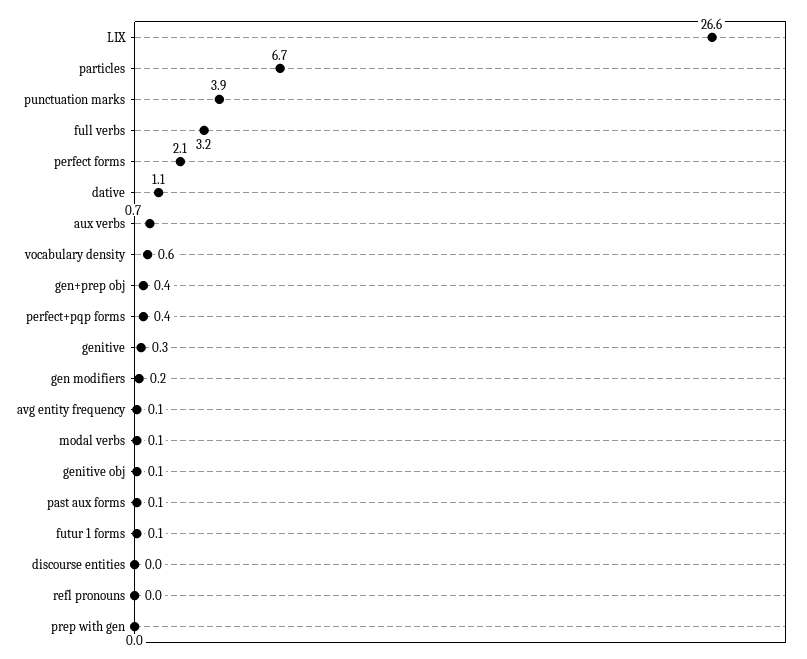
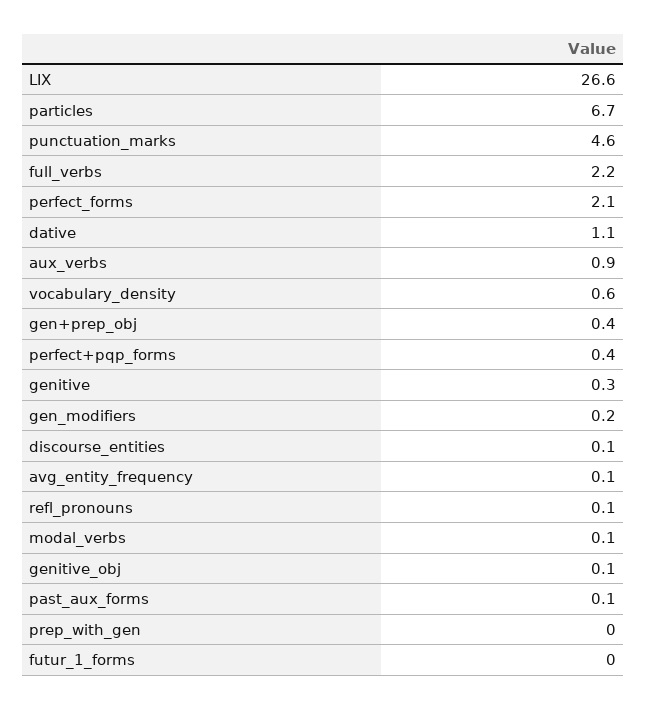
  {
    "LIX": 26.6,
    "particles": 6.7,
-   "punctuation marks": 3.9,
+   "punctuation marks": 4.6,
-   "full verbs": 3.2,
+   "full verbs": 2.2,
    "perfect forms": 2.1,
    "dative": 1.1,
-   "aux verbs": 0.7,
+   "aux verbs": 0.9,
    "vocabulary density": 0.6,
    "gen+prep obj": 0.4,
    "perfect+pqp forms": 0.4,
    "genitive": 0.3,
    "gen modifiers": 0.2,
    "avg entity frequency": 0.1,
    "modal verbs": 0.1,
    "genitive obj": 0.1,
    "past aux forms": 0.1,
-   "futur 1 forms": 0.1,
+   "futur 1 forms": 0,
-   "discourse entities": 0,
+   "discourse entities": 0.1,
-   "refl pronouns": 0,
+   "refl pronouns": 0.1,
    "prep with gen": 0
  }

